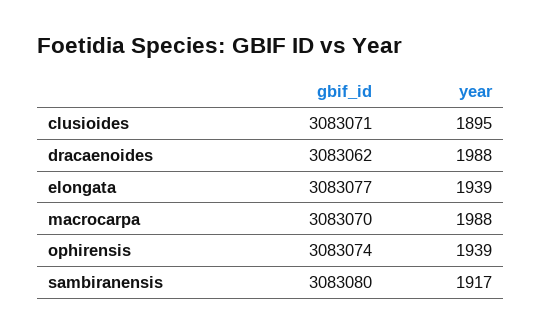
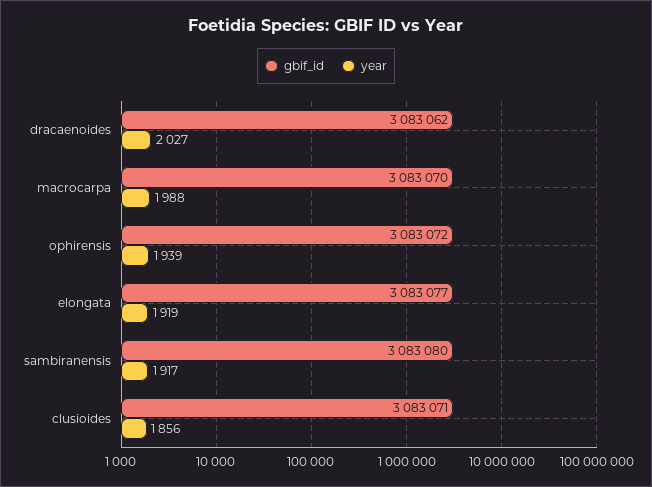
  {
    "gbif_id": {
      "clusioides": 3083071,
      "dracaenoides": 3083062,
      "elongata": 3083077,
      "macrocarpa": 3083070,
-     "ophirensis": 3083074,
+     "ophirensis": 3083072,
      "sambiranensis": 3083080
    },
    "year": {
-     "clusioides": 1895,
+     "clusioides": 1856,
-     "dracaenoides": 1988,
+     "dracaenoides": 2027,
-     "elongata": 1939,
+     "elongata": 1919,
      "macrocarpa": 1988,
      "ophirensis": 1939,
      "sambiranensis": 1917
    }
  }

